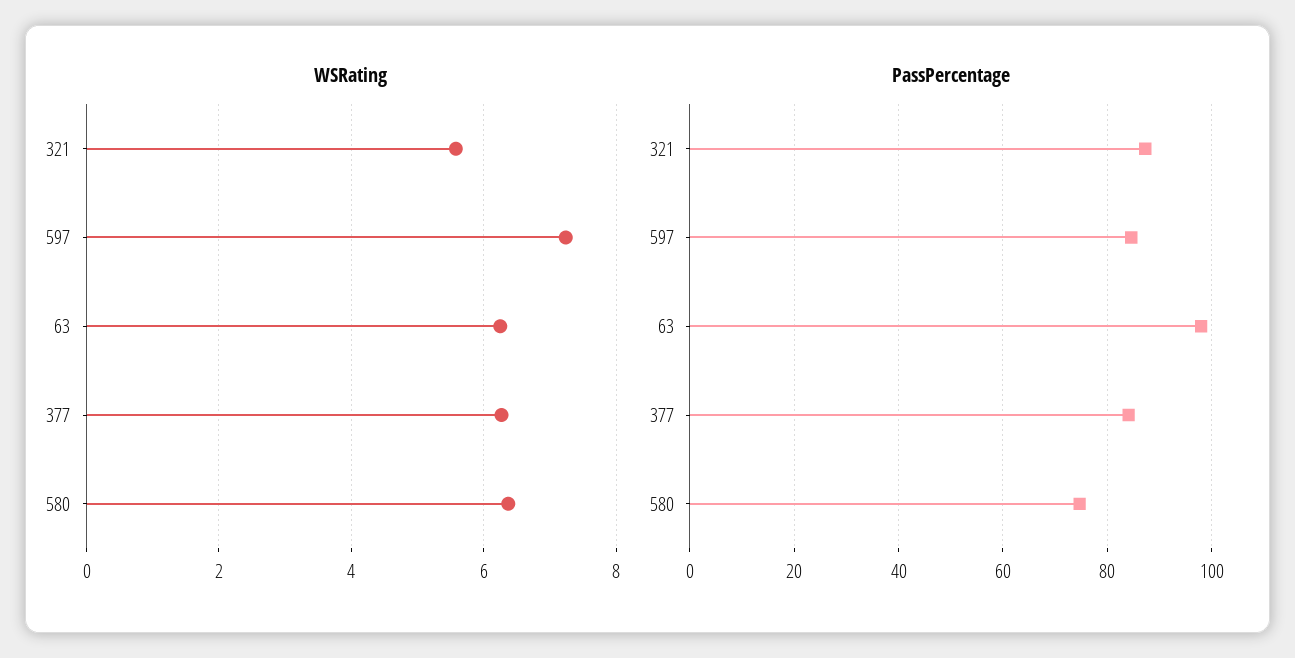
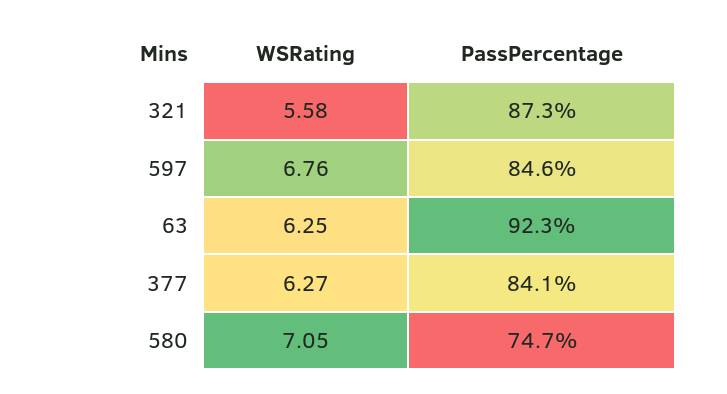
  {
    "WSRating": {
      "321": 5.58,
-     "597": 7.2,
+     "597": 6.76,
      "63": 6.25,
      "377": 6.27,
-     "580": 6.4
+     "580": 7.05
    },
    "PassPercentage": {
      "321": 87.3,
      "597": 84.6,
-     "63": 98,
+     "63": 92.3,
      "377": 84.1,
      "580": 74.7
    }
  }

